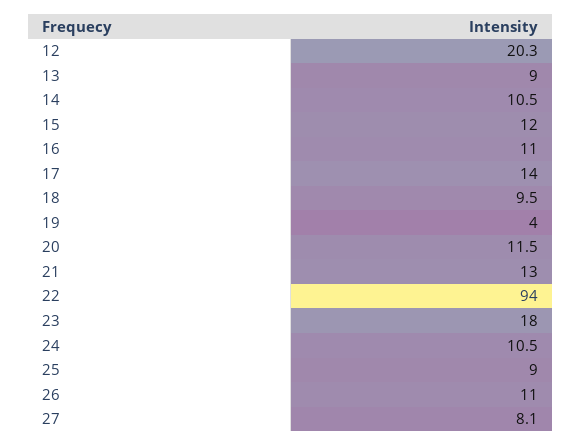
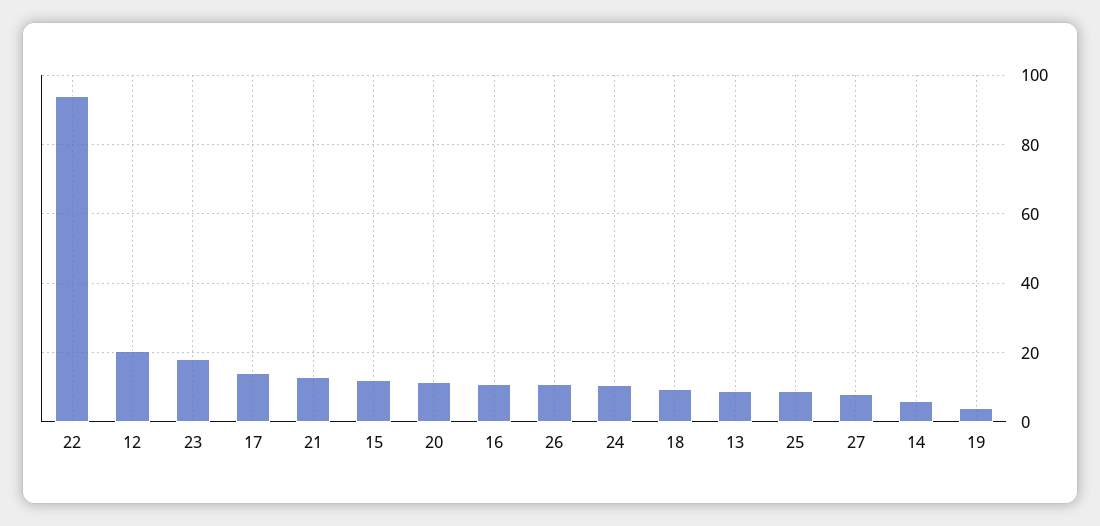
  {
    "12": 20.3,
    "13": 9,
-   "14": 10.5,
+   "14": 6,
    "15": 12,
    "16": 11,
    "17": 14,
    "18": 9.5,
    "19": 4,
    "20": 11.5,
    "21": 13,
    "22": 94,
    "23": 18,
    "24": 10.5,
    "25": 9,
    "26": 11,
    "27": 8.1
  }

